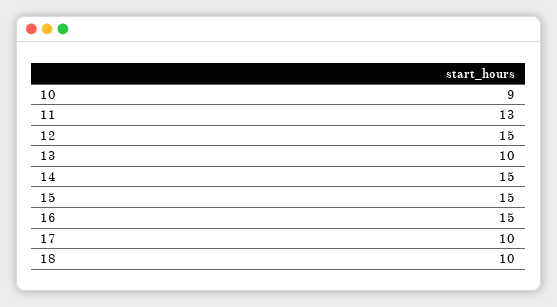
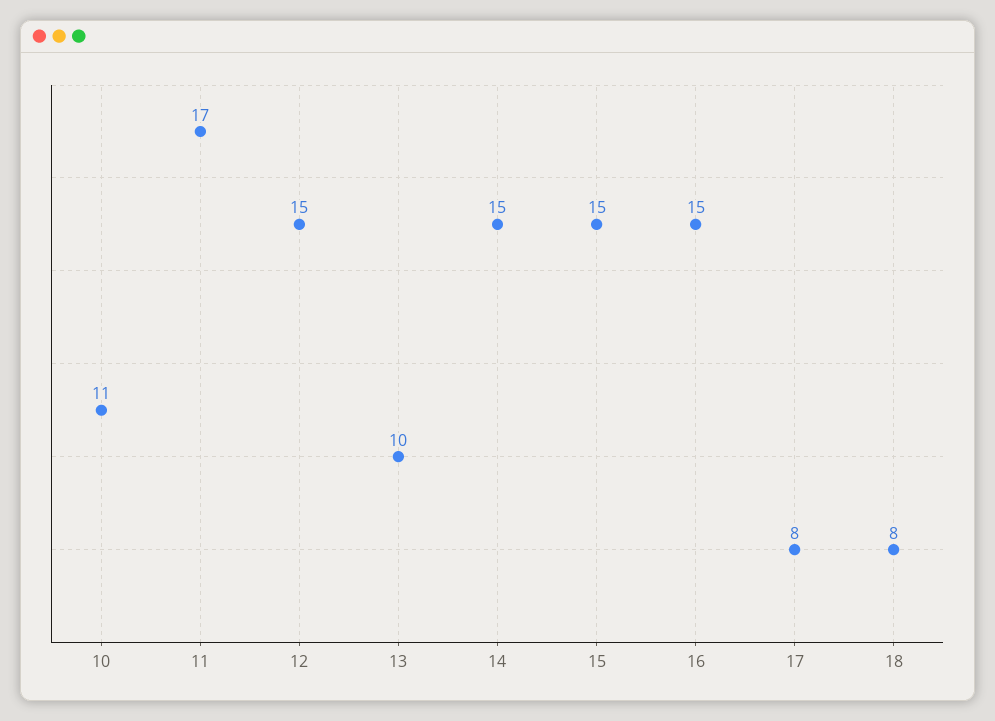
  {
-   "10": 9,
+   "10": 11,
-   "11": 13,
+   "11": 17,
    "12": 15,
    "13": 10,
    "14": 15,
    "15": 15,
    "16": 15,
-   "17": 10,
+   "17": 8,
-   "18": 10
+   "18": 8
  }

